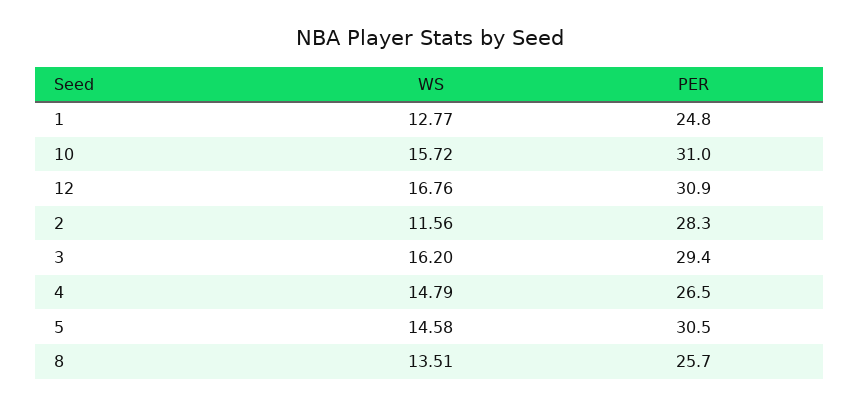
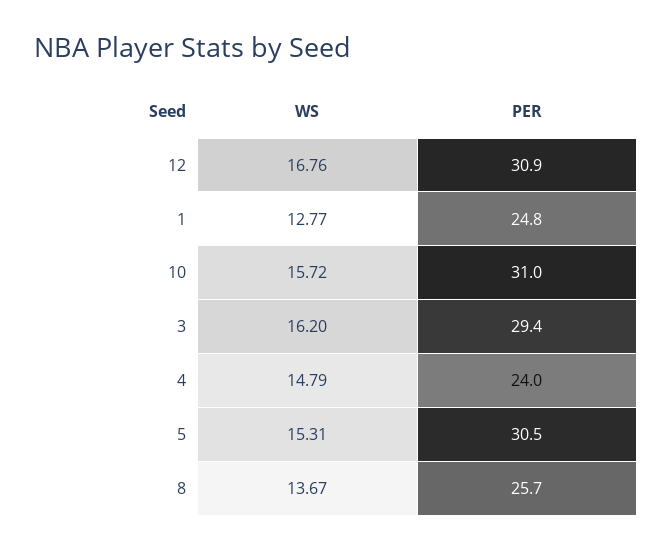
  {
    "WS": {
      "1": 12.77,
      "10": 15.72,
      "12": 16.76,
-     "2": 11.56,
      "3": 16.2,
      "4": 14.79,
-     "5": 14.58,
+     "5": 15.31,
-     "8": 13.51
+     "8": 13.67
    },
    "PER": {
      "1": 24.8,
      "10": 31,
      "12": 30.9,
-     "2": 28.3,
      "3": 29.4,
-     "4": 26.5,
+     "4": 24,
      "5": 30.5,
      "8": 25.7
    }
  }

